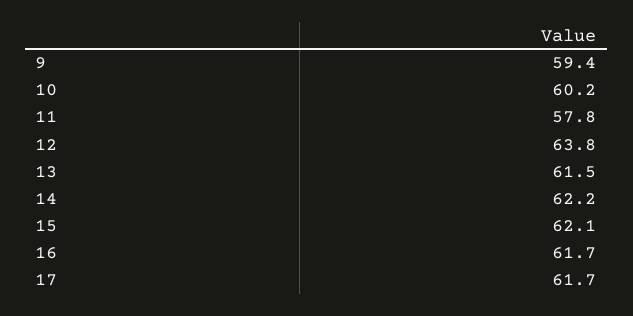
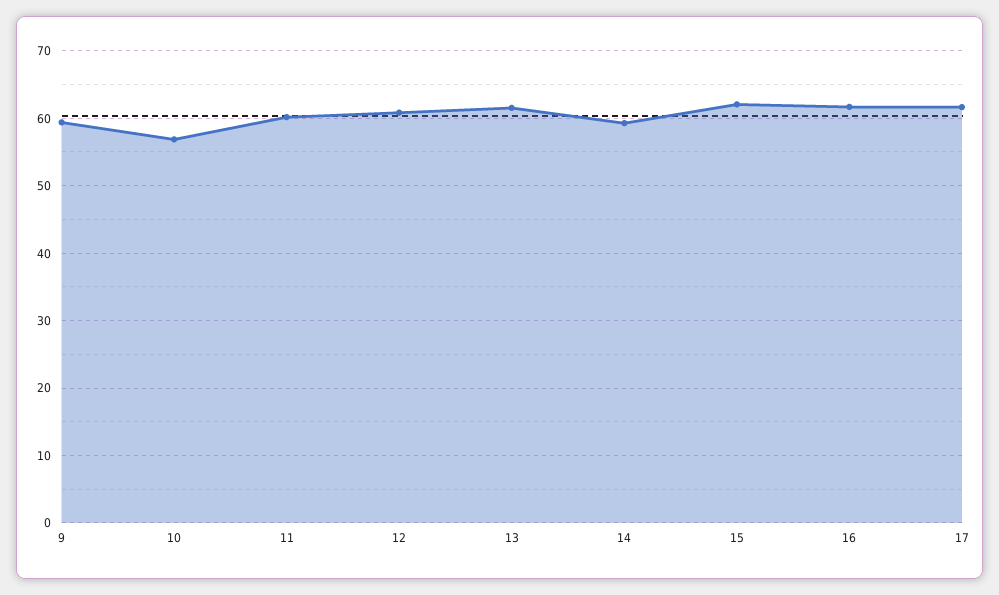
  {
    "9": 59.4,
-   "10": 60.2,
+   "10": 57,
-   "11": 57.8,
+   "11": 60,
-   "12": 63.8,
+   "12": 61,
    "13": 61.5,
-   "14": 62.2,
+   "14": 59,
    "15": 62.1,
    "16": 61.7,
    "17": 61.7
  }

